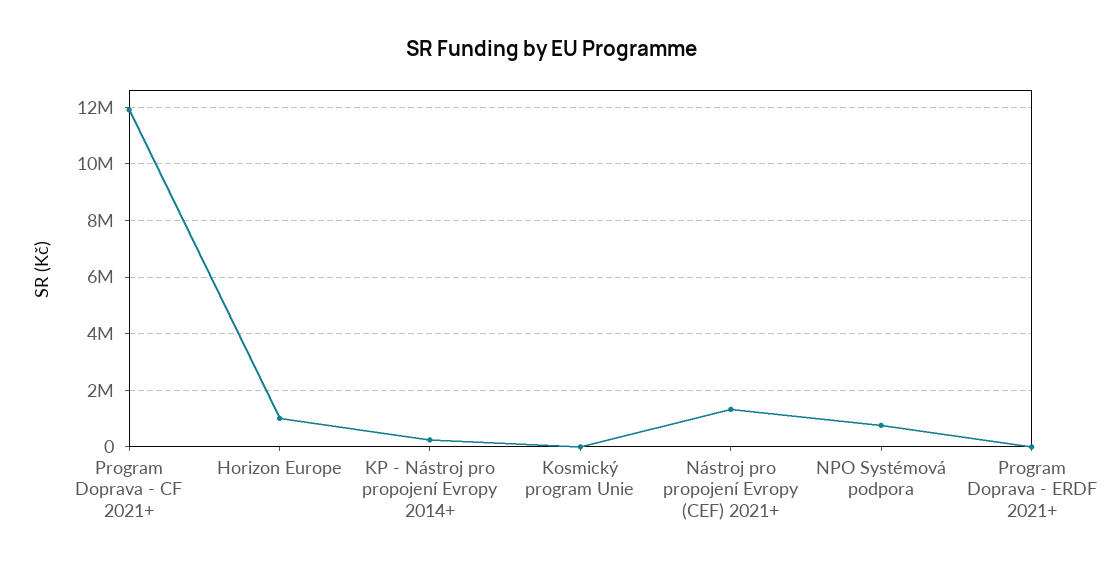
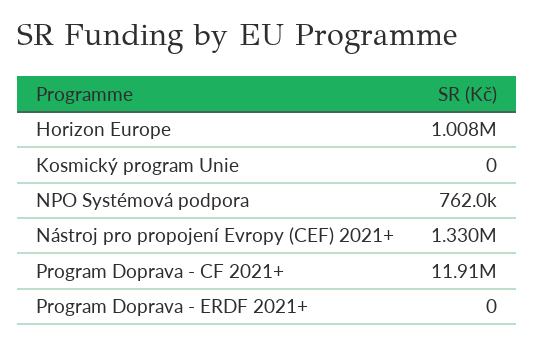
  {
    "Program Doprava - CF 2021+": 11910000,
    "Horizon Europe": 1008000,
-   "KP - Nástroj pro propojení Evropy 2014+": 250000,
    "Kosmický program Unie": 0,
    "Nástroj pro propojení Evropy (CEF) 2021+": 1330000,
    "NPO Systémová podpora": 762000,
    "Program Doprava - ERDF 2021+": 0
  }

